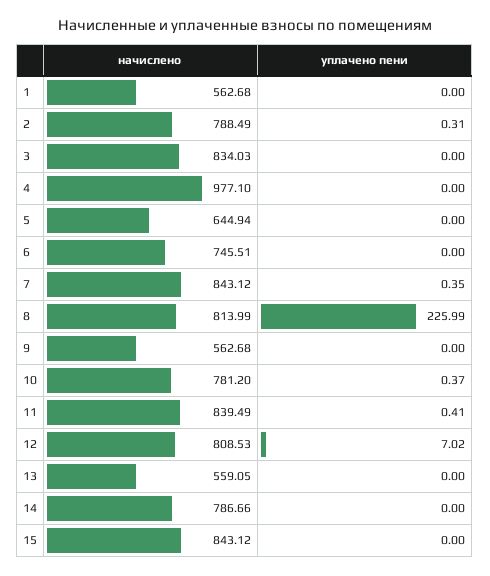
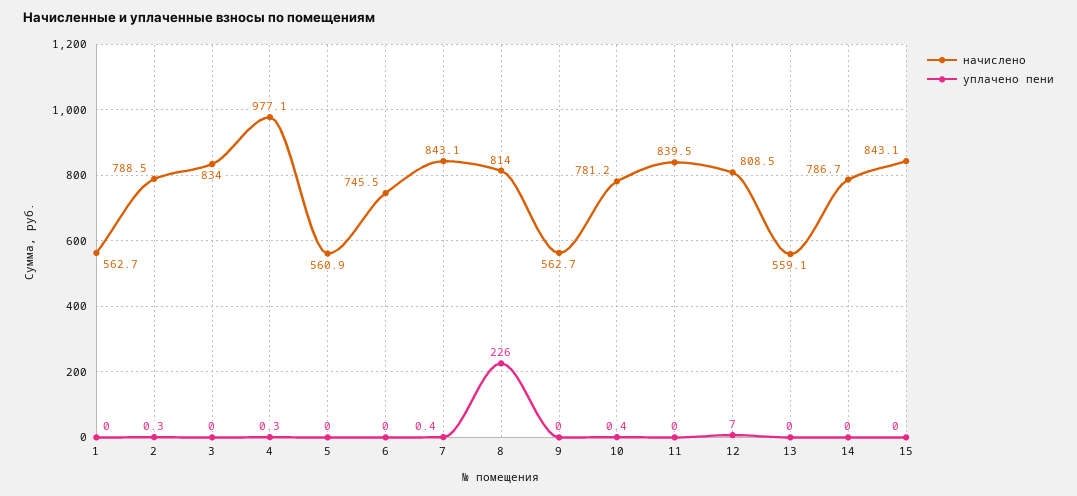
  {
    "начислено": {
      "1": 562.68,
      "2": 788.49,
      "3": 834.03,
      "4": 977.1,
-     "5": 644.94,
+     "5": 560.9,
      "6": 745.51,
      "7": 843.12,
      "8": 813.99,
      "9": 562.68,
      "10": 781.2,
      "11": 839.49,
      "12": 808.53,
      "13": 559.05,
      "14": 786.66,
      "15": 843.12
    },
    "уплачено пени": {
      "1": 0,
      "2": 0.31,
      "3": 0,
-     "4": 0,
+     "4": 0.3,
      "5": 0,
      "6": 0,
      "7": 0.35,
      "8": 225.99,
      "9": 0,
      "10": 0.37,
-     "11": 0.41,
+     "11": 0,
      "12": 7.02,
      "13": 0,
      "14": 0,
      "15": 0
    }
  }

